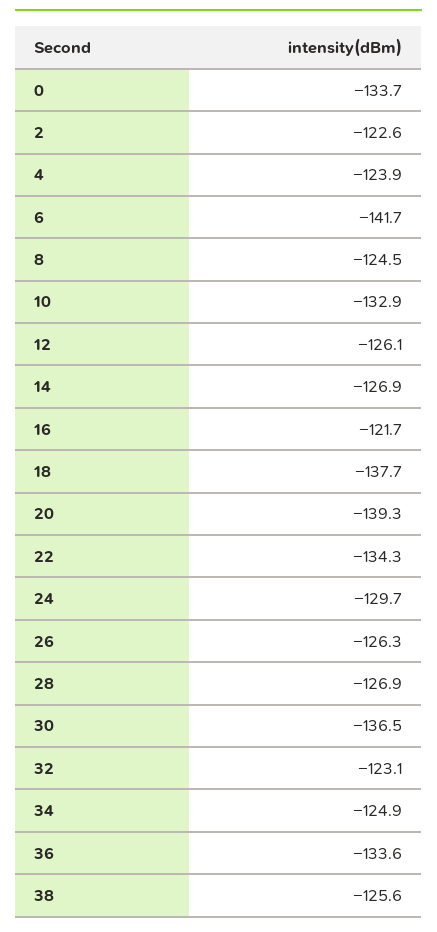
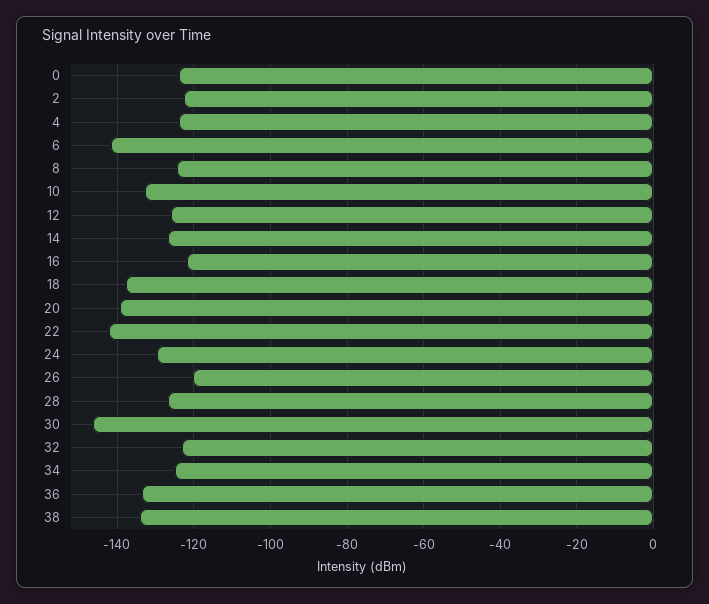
  {
-   "0": -133.7,
+   "0": -124,
    "2": -122.6,
    "4": -123.9,
    "6": -141.7,
    "8": -124.5,
    "10": -132.9,
    "12": -126.1,
    "14": -126.9,
    "16": -121.7,
    "18": -137.7,
    "20": -139.3,
-   "22": -134.3,
+   "22": -142,
    "24": -129.7,
-   "26": -126.3,
+   "26": -120,
    "28": -126.9,
-   "30": -136.5,
+   "30": -146,
    "32": -123.1,
    "34": -124.9,
    "36": -133.6,
-   "38": -125.6
+   "38": -134
  }

